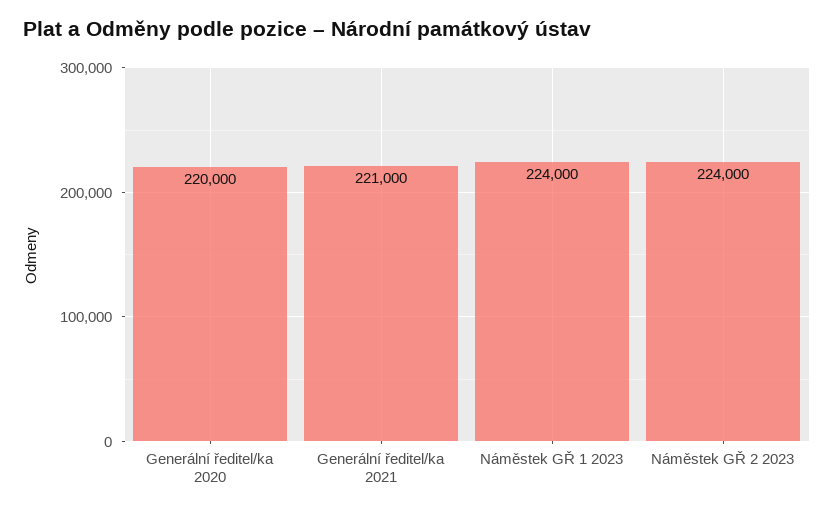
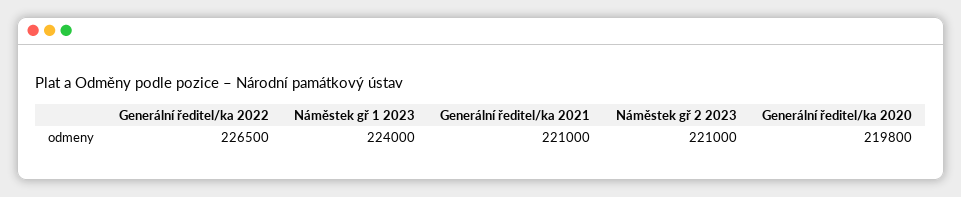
  {
-   "Generální ředitel/ka 2020": 220000,
+   "Generální ředitel/ka 2020": 219800,
    "Generální ředitel/ka 2021": 221000,
    "Náměstek GŘ 1 2023": 224000,
-   "Náměstek GŘ 2 2023": 224000
+   "Náměstek GŘ 2 2023": 221000,
+   "Generální ředitel/ka 2022": 226500
  }

